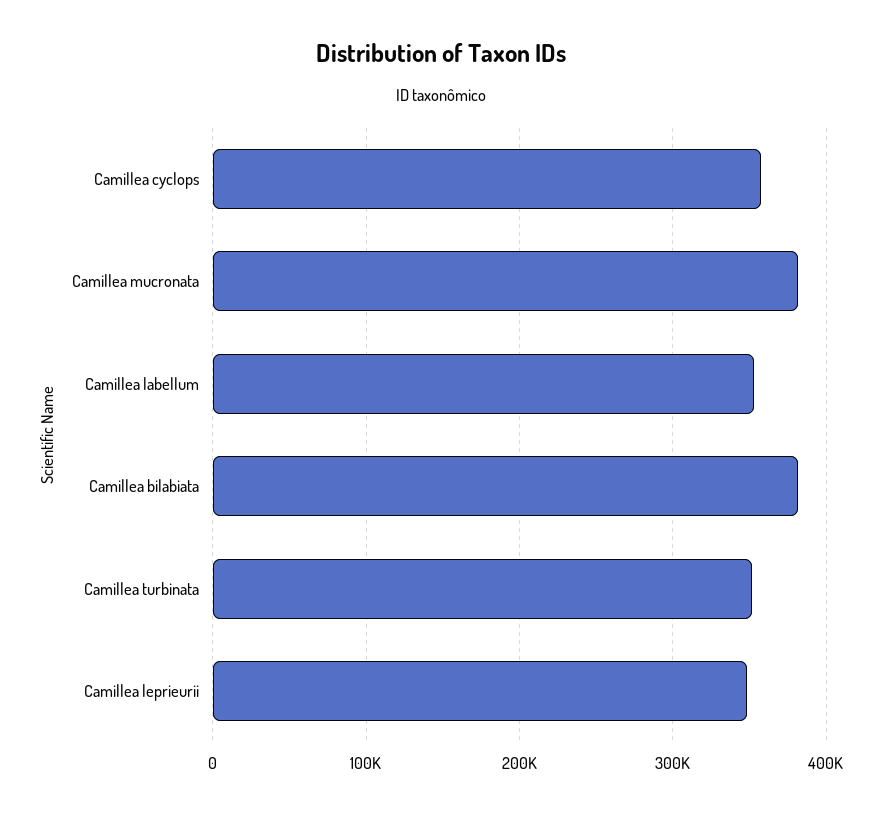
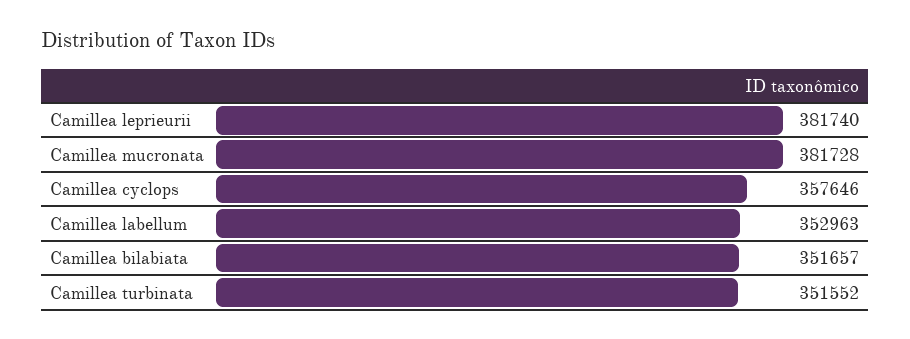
  {
    "Camillea cyclops": 357646,
    "Camillea mucronata": 381728,
    "Camillea labellum": 352963,
-   "Camillea bilabiata": 380000,
+   "Camillea bilabiata": 351657,
    "Camillea turbinata": 351552,
-   "Camillea leprieurii": 350000
+   "Camillea leprieurii": 381740
  }

